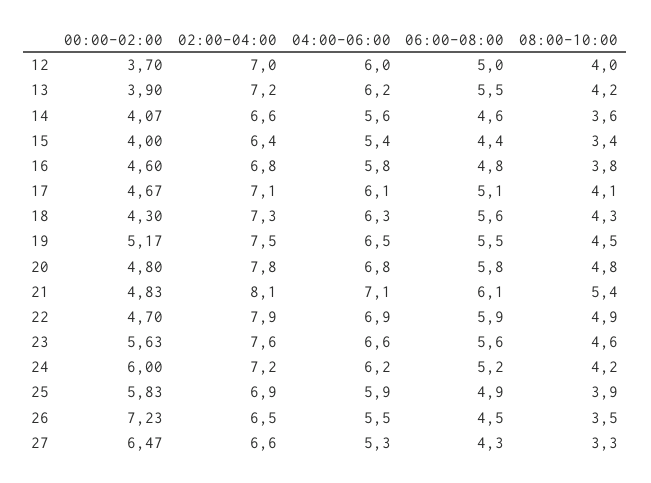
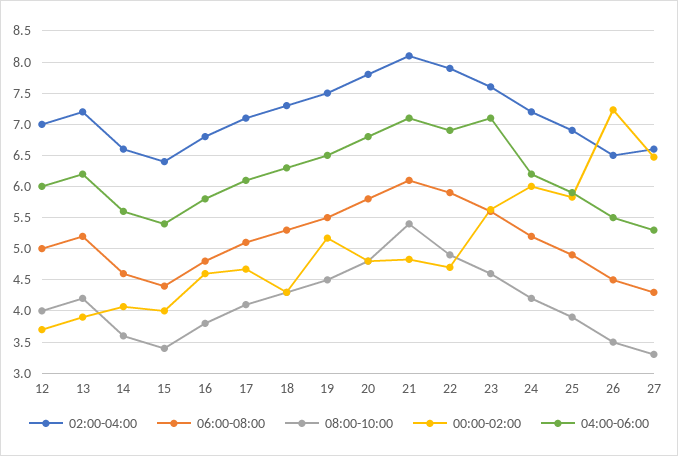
  {
    "00:00-02:00": {
      "12": 3.7,
      "13": 3.9,
      "14": 4.07,
      "15": 4,
      "16": 4.6,
      "17": 4.67,
      "18": 4.3,
      "19": 5.17,
      "20": 4.8,
      "21": 4.83,
      "22": 4.7,
      "23": 5.63,
      "24": 6,
      "25": 5.83,
      "26": 7.23,
      "27": 6.47
    },
    "02:00-04:00": {
      "12": 7,
      "13": 7.2,
      "14": 6.6,
      "15": 6.4,
      "16": 6.8,
      "17": 7.1,
      "18": 7.3,
      "19": 7.5,
      "20": 7.8,
      "21": 8.1,
      "22": 7.9,
      "23": 7.6,
      "24": 7.2,
      "25": 6.9,
      "26": 6.5,
      "27": 6.6
    },
    "04:00-06:00": {
      "12": 6,
      "13": 6.2,
      "14": 5.6,
      "15": 5.4,
      "16": 5.8,
      "17": 6.1,
      "18": 6.3,
      "19": 6.5,
      "20": 6.8,
      "21": 7.1,
      "22": 6.9,
-     "23": 6.6,
+     "23": 7.1,
      "24": 6.2,
      "25": 5.9,
      "26": 5.5,
      "27": 5.3
    },
    "06:00-08:00": {
      "12": 5,
-     "13": 5.5,
+     "13": 5.2,
      "14": 4.6,
      "15": 4.4,
      "16": 4.8,
      "17": 5.1,
-     "18": 5.6,
+     "18": 5.3,
      "19": 5.5,
      "20": 5.8,
      "21": 6.1,
      "22": 5.9,
      "23": 5.6,
      "24": 5.2,
      "25": 4.9,
      "26": 4.5,
      "27": 4.3
    },
    "08:00-10:00": {
      "12": 4,
      "13": 4.2,
      "14": 3.6,
      "15": 3.4,
      "16": 3.8,
      "17": 4.1,
      "18": 4.3,
      "19": 4.5,
      "20": 4.8,
      "21": 5.4,
      "22": 4.9,
      "23": 4.6,
      "24": 4.2,
      "25": 3.9,
      "26": 3.5,
      "27": 3.3
    }
  }

